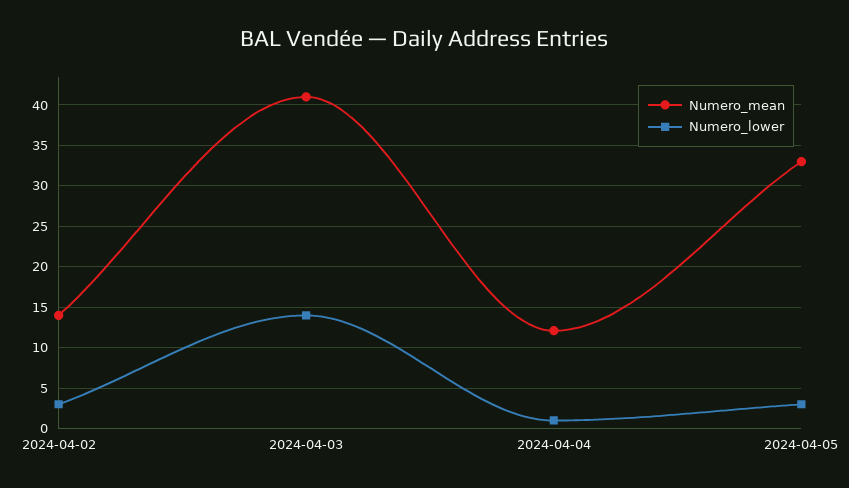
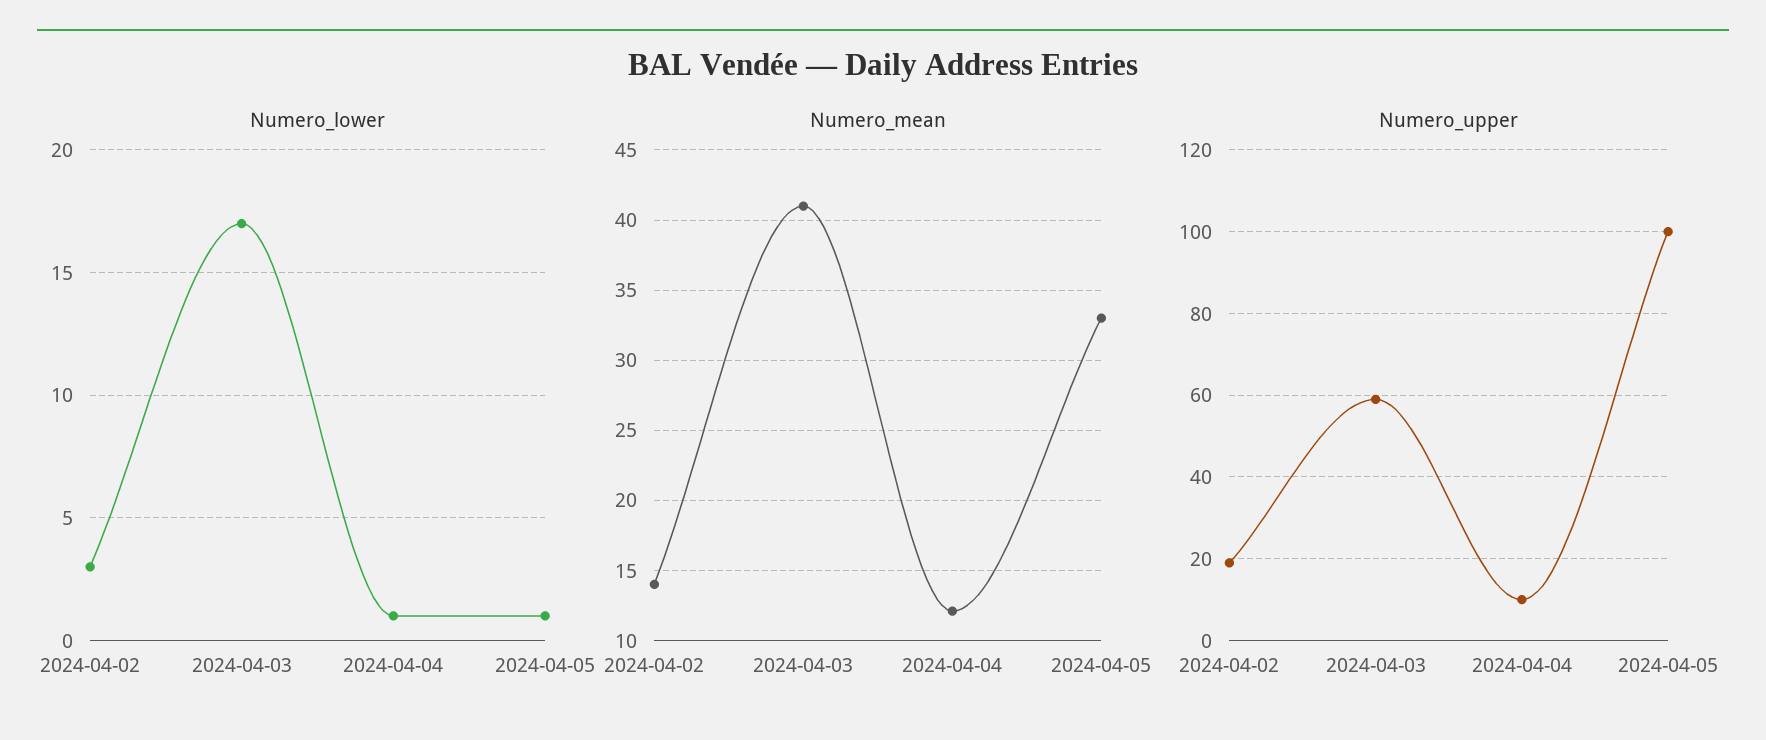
  {
    "Numero_mean": {
      "2024-04-02": 14,
      "2024-04-03": 41,
      "2024-04-04": 12,
      "2024-04-05": 33
    },
    "Numero_lower": {
      "2024-04-02": 3,
-     "2024-04-03": 14,
+     "2024-04-03": 17,
      "2024-04-04": 1,
-     "2024-04-05": 3
+     "2024-04-05": 1
-   }
+   },
+   "Numero_upper": {
+     "2024-04-02": 20,
+     "2024-04-03": 60,
+     "2024-04-04": 10,
+     "2024-04-05": 100
+   }
  }

